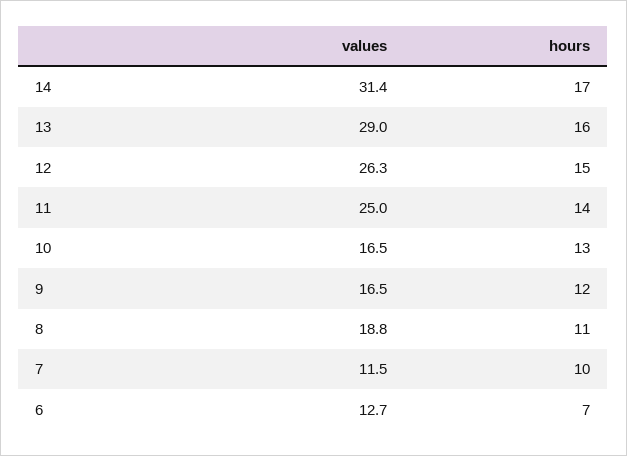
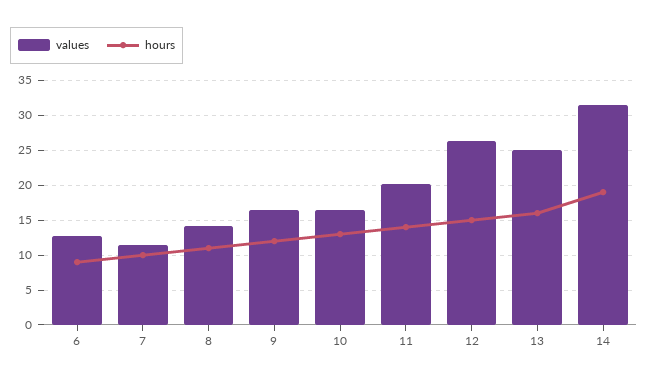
  {
    "values": {
      "14": 31.4,
-     "13": 29,
+     "13": 25,
      "12": 26.3,
-     "11": 25,
+     "11": 20,
      "10": 16.5,
      "9": 16.5,
-     "8": 18.8,
+     "8": 14,
      "7": 11.5,
      "6": 12.7
    },
    "hours": {
-     "14": 17,
+     "14": 19,
      "13": 16,
      "12": 15,
      "11": 14,
      "10": 13,
      "9": 12,
      "8": 11,
      "7": 10,
-     "6": 7
+     "6": 9
    }
  }

